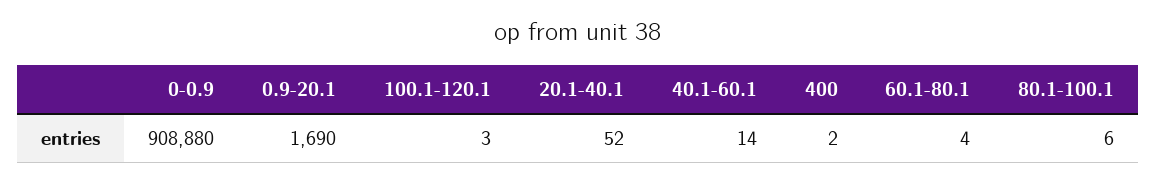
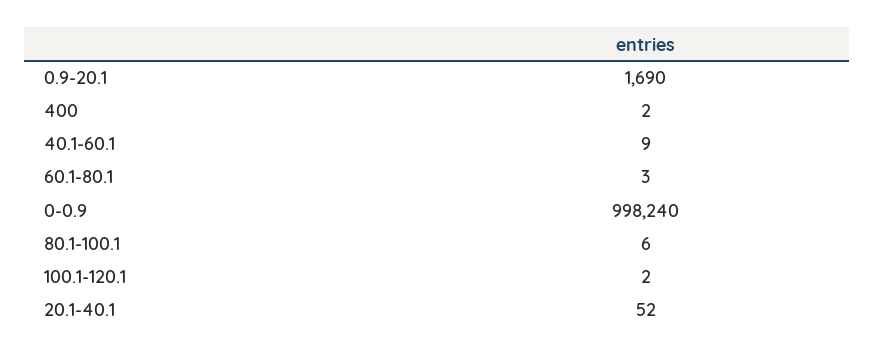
  {
-   "0-0.9": 908880,
+   "0-0.9": 998240,
    "0.9-20.1": 1690,
-   "100.1-120.1": 3,
+   "100.1-120.1": 2,
    "20.1-40.1": 52,
-   "40.1-60.1": 14,
+   "40.1-60.1": 9,
    "400": 2,
-   "60.1-80.1": 4,
+   "60.1-80.1": 3,
    "80.1-100.1": 6
  }

